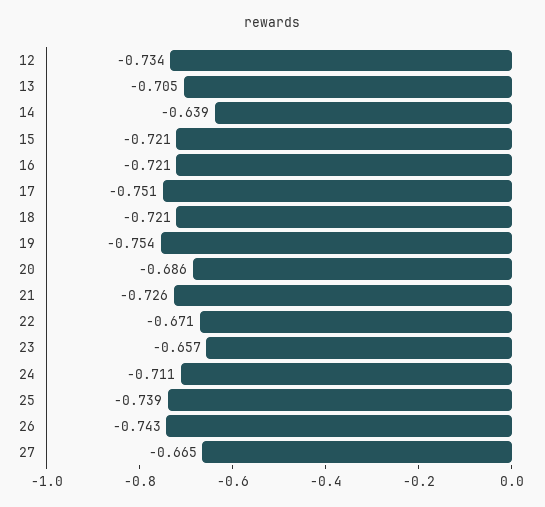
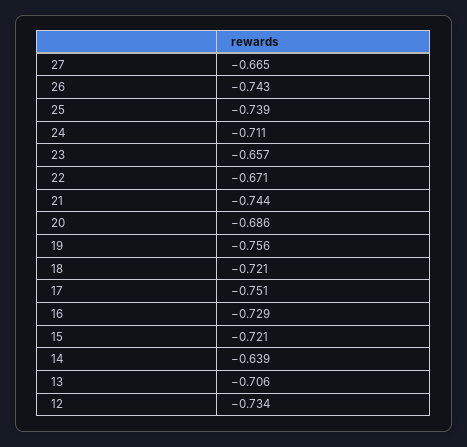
  {
    "12": -0.734,
-   "13": -0.705,
+   "13": -0.706,
    "14": -0.639,
    "15": -0.721,
-   "16": -0.721,
+   "16": -0.729,
    "17": -0.751,
    "18": -0.721,
-   "19": -0.754,
+   "19": -0.756,
    "20": -0.686,
-   "21": -0.726,
+   "21": -0.744,
    "22": -0.671,
    "23": -0.657,
    "24": -0.711,
    "25": -0.739,
    "26": -0.743,
    "27": -0.665
  }

